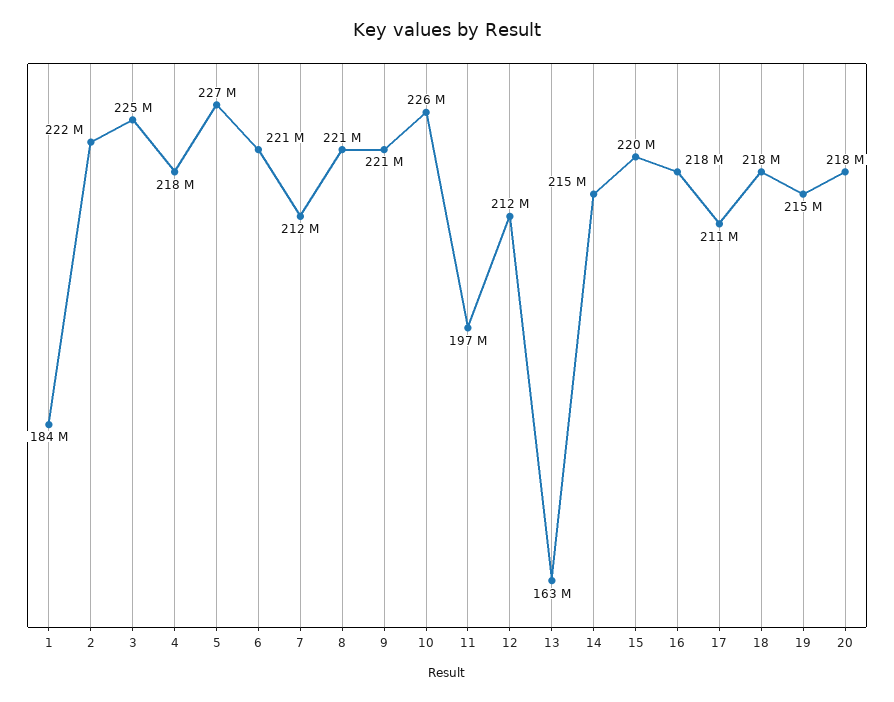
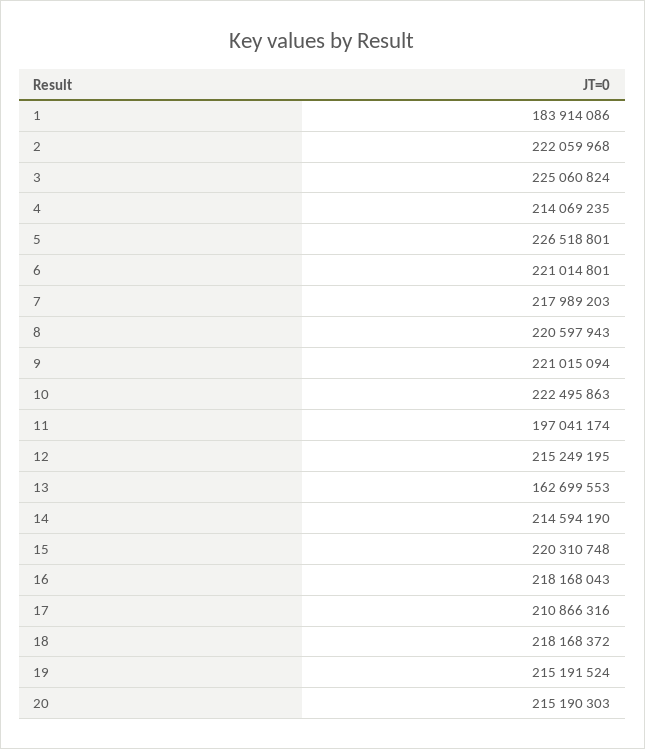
  {
    "1": 183914086,
    "2": 222059968,
    "3": 225060824,
-   "4": 218000000,
+   "4": 214069235,
    "5": 226518801,
    "6": 221014801,
-   "7": 212000000,
+   "7": 217989203,
    "8": 220597943,
    "9": 221015094,
-   "10": 226000000,
+   "10": 222495863,
    "11": 197041174,
-   "12": 212000000,
+   "12": 215249195,
    "13": 162699553,
    "14": 214594190,
    "15": 220310748,
    "16": 218168043,
    "17": 210866316,
    "18": 218168372,
    "19": 215191524,
-   "20": 218000000
+   "20": 215190303
  }

